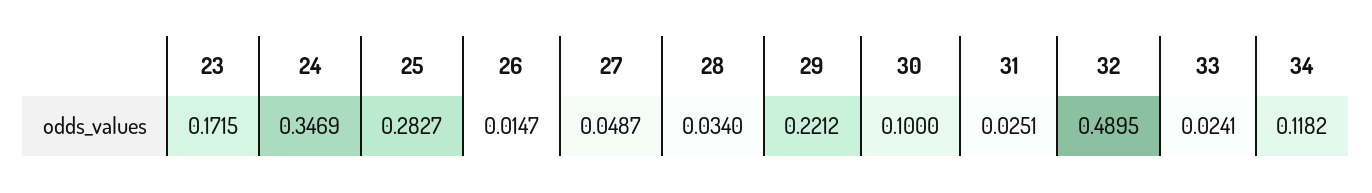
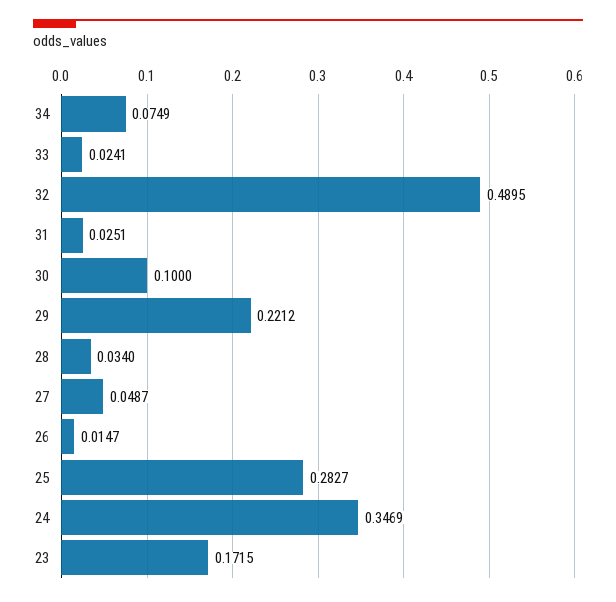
  {
    "23": 0.1715,
    "24": 0.3469,
    "25": 0.2827,
    "26": 0.0147,
    "27": 0.0487,
    "28": 0.034,
    "29": 0.2212,
    "30": 0.1,
    "31": 0.0251,
    "32": 0.4895,
    "33": 0.0241,
-   "34": 0.1182
+   "34": 0.0749
  }

